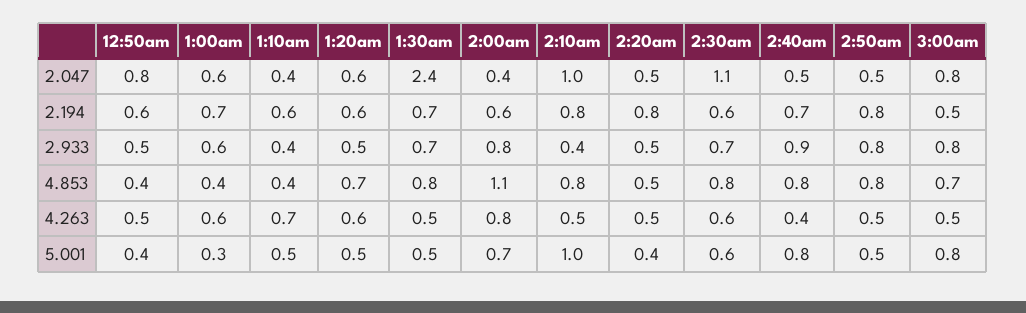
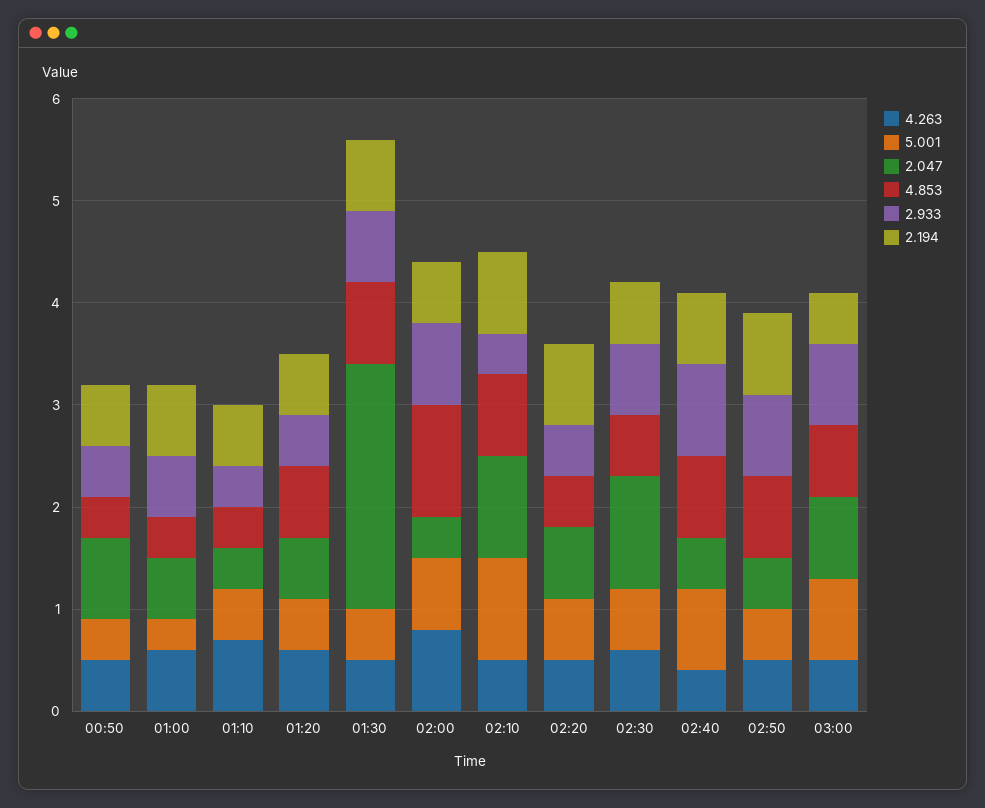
  {
    "2.047": {
      "12:50am": 0.8,
      "1:00am": 0.6,
      "1:10am": 0.4,
      "1:20am": 0.6,
      "1:30am": 2.4,
      "2:00am": 0.4,
      "2:10am": 1,
-     "2:20am": 0.5,
+     "2:20am": 0.7,
      "2:30am": 1.1,
      "2:40am": 0.5,
      "2:50am": 0.5,
      "3:00am": 0.8
    },
    "2.194": {
      "12:50am": 0.6,
      "1:00am": 0.7,
      "1:10am": 0.6,
      "1:20am": 0.6,
      "1:30am": 0.7,
      "2:00am": 0.6,
      "2:10am": 0.8,
      "2:20am": 0.8,
      "2:30am": 0.6,
      "2:40am": 0.7,
      "2:50am": 0.8,
      "3:00am": 0.5
    },
    "2.933": {
      "12:50am": 0.5,
      "1:00am": 0.6,
      "1:10am": 0.4,
      "1:20am": 0.5,
      "1:30am": 0.7,
      "2:00am": 0.8,
      "2:10am": 0.4,
      "2:20am": 0.5,
      "2:30am": 0.7,
      "2:40am": 0.9,
      "2:50am": 0.8,
      "3:00am": 0.8
    },
    "4.853": {
      "12:50am": 0.4,
      "1:00am": 0.4,
      "1:10am": 0.4,
      "1:20am": 0.7,
      "1:30am": 0.8,
      "2:00am": 1.1,
      "2:10am": 0.8,
      "2:20am": 0.5,
-     "2:30am": 0.8,
+     "2:30am": 0.6,
      "2:40am": 0.8,
      "2:50am": 0.8,
      "3:00am": 0.7
    },
    "4.263": {
      "12:50am": 0.5,
      "1:00am": 0.6,
      "1:10am": 0.7,
      "1:20am": 0.6,
      "1:30am": 0.5,
      "2:00am": 0.8,
      "2:10am": 0.5,
      "2:20am": 0.5,
      "2:30am": 0.6,
      "2:40am": 0.4,
      "2:50am": 0.5,
      "3:00am": 0.5
    },
    "5.001": {
      "12:50am": 0.4,
      "1:00am": 0.3,
      "1:10am": 0.5,
      "1:20am": 0.5,
      "1:30am": 0.5,
      "2:00am": 0.7,
      "2:10am": 1,
-     "2:20am": 0.4,
+     "2:20am": 0.6,
      "2:30am": 0.6,
      "2:40am": 0.8,
      "2:50am": 0.5,
      "3:00am": 0.8
    }
  }

